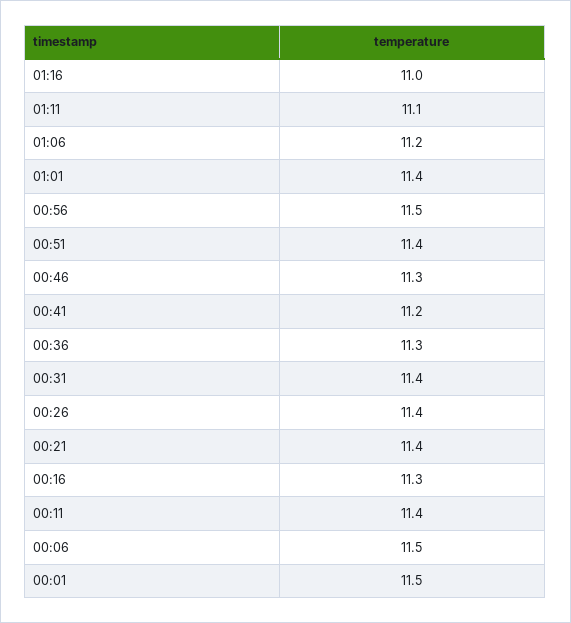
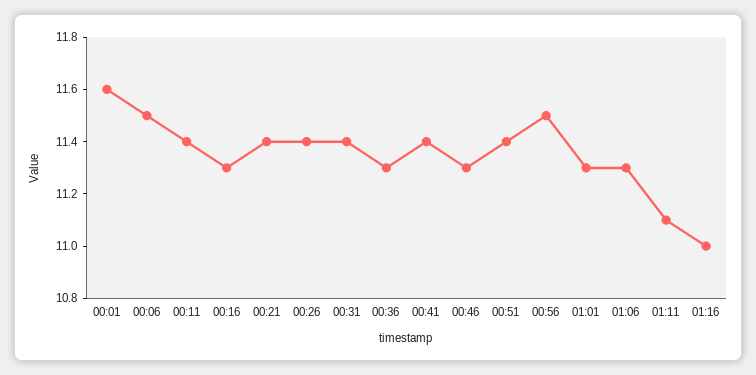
  {
    "01:16": 11,
    "01:11": 11.1,
-   "01:06": 11.2,
+   "01:06": 11.3,
-   "01:01": 11.4,
+   "01:01": 11.3,
    "00:56": 11.5,
    "00:51": 11.4,
    "00:46": 11.3,
-   "00:41": 11.2,
+   "00:41": 11.4,
    "00:36": 11.3,
    "00:31": 11.4,
    "00:26": 11.4,
    "00:21": 11.4,
    "00:16": 11.3,
    "00:11": 11.4,
    "00:06": 11.5,
-   "00:01": 11.5
+   "00:01": 11.6
  }

